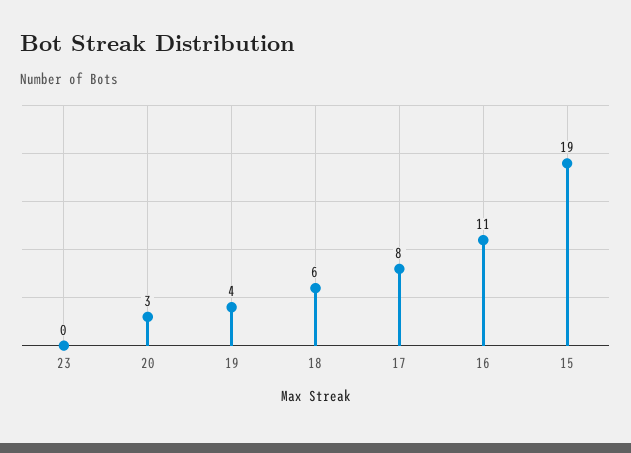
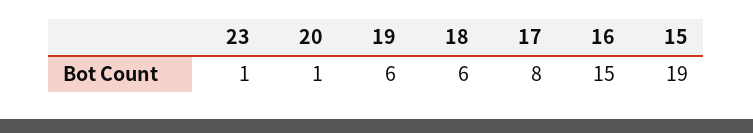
  {
-   "23": 0,
+   "23": 1,
-   "20": 3,
+   "20": 1,
-   "19": 4,
+   "19": 6,
    "18": 6,
    "17": 8,
-   "16": 11,
+   "16": 15,
    "15": 19
  }

